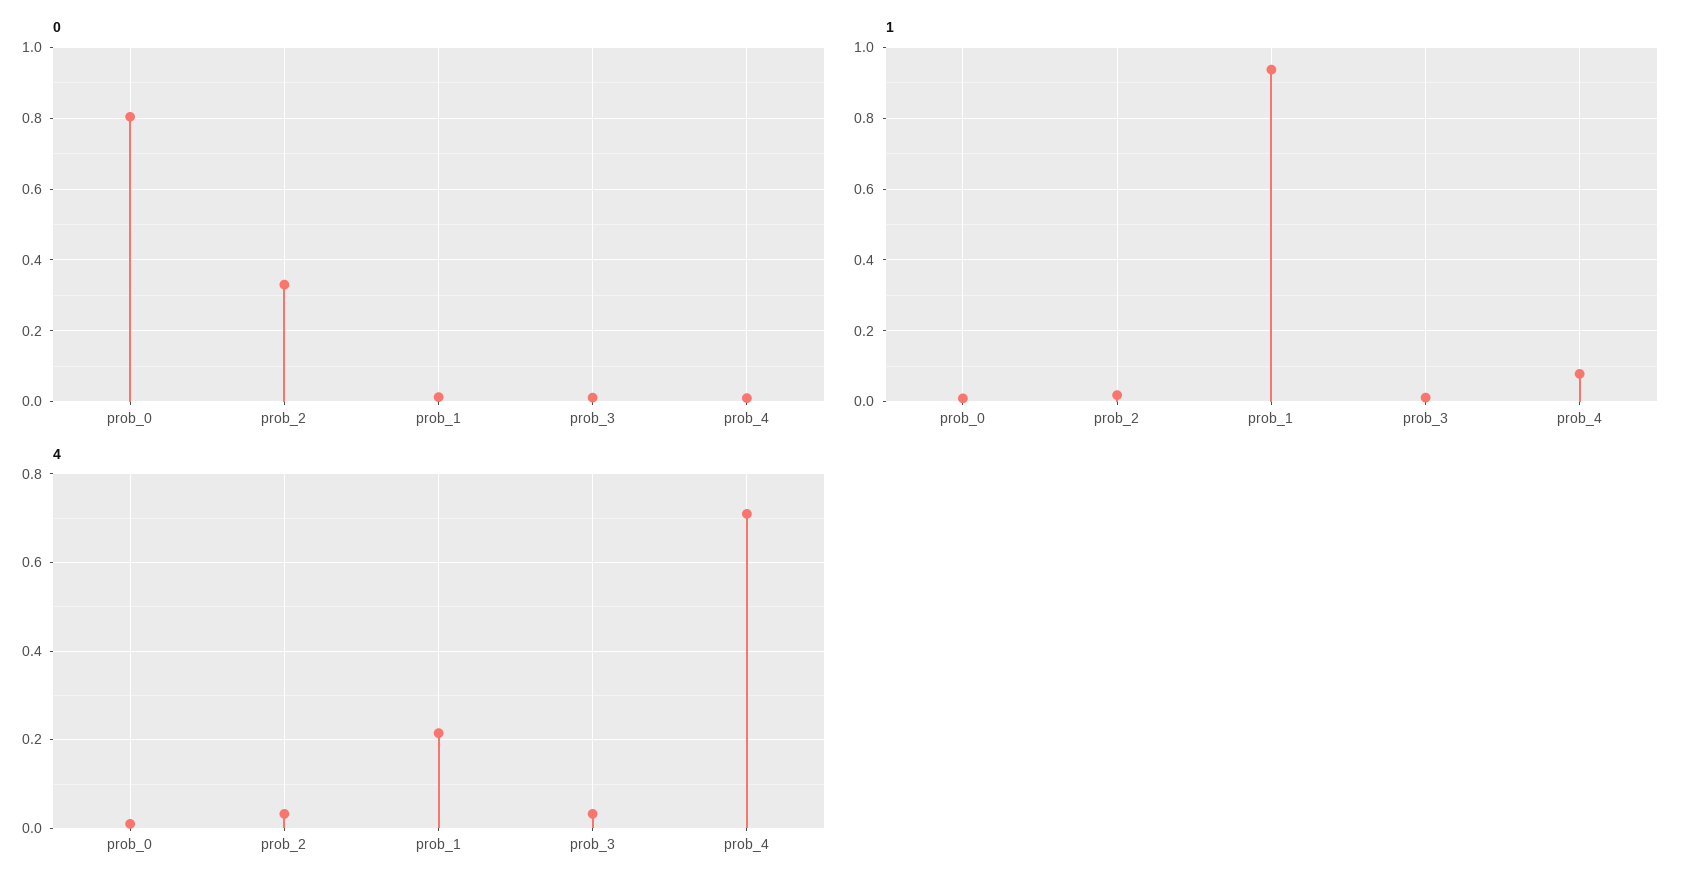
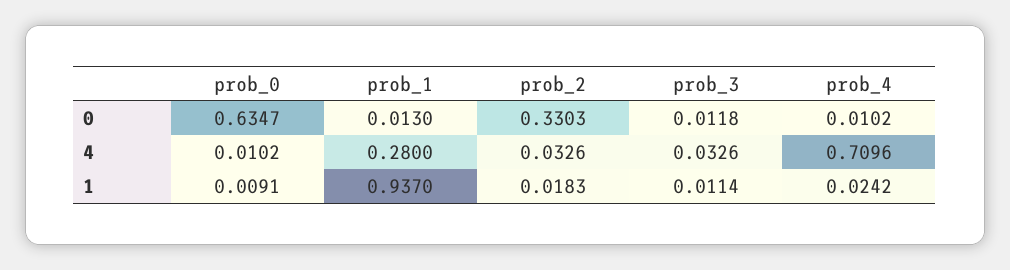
  {
    "0": {
-     "prob_0": 0.8,
+     "prob_0": 0.6347,
      "prob_2": 0.3303,
      "prob_1": 0.013,
      "prob_3": 0.0118,
      "prob_4": 0.0102
    },
    "1": {
      "prob_0": 0.0091,
      "prob_2": 0.0183,
      "prob_1": 0.937,
      "prob_3": 0.0114,
-     "prob_4": 0.08
+     "prob_4": 0.0242
    },
    "4": {
      "prob_0": 0.0102,
      "prob_2": 0.0326,
-     "prob_1": 0.22,
+     "prob_1": 0.28,
      "prob_3": 0.0326,
      "prob_4": 0.7096
    }
  }

